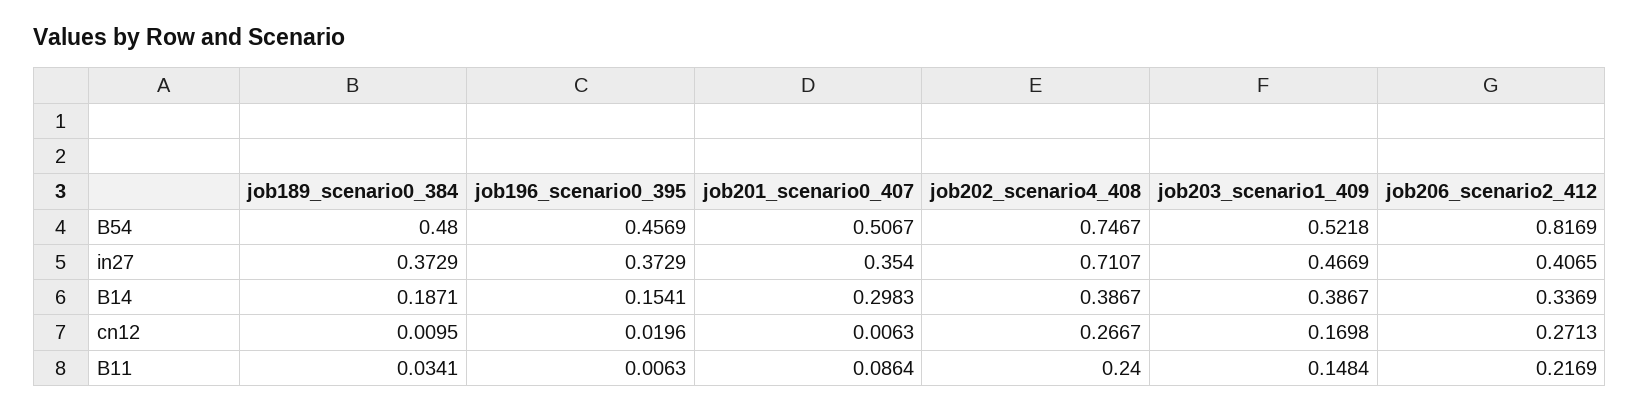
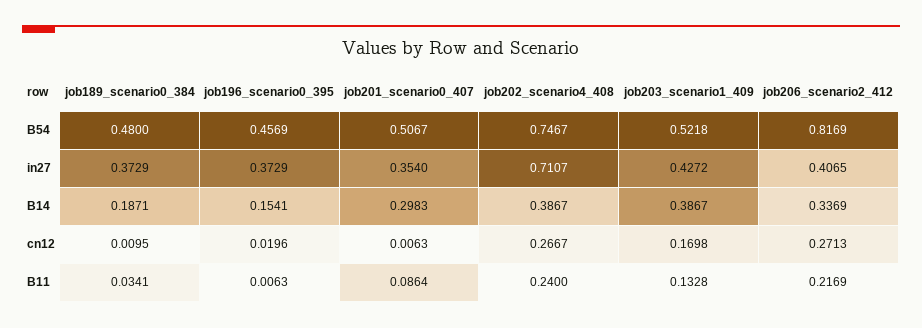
  {
    "job189_scenario0_384": {
      "B54": 0.48,
      "in27": 0.3729,
      "B14": 0.1871,
      "cn12": 0.0095,
      "B11": 0.0341
    },
    "job196_scenario0_395": {
      "B54": 0.4569,
      "in27": 0.3729,
      "B14": 0.1541,
      "cn12": 0.0196,
      "B11": 0.0063
    },
    "job201_scenario0_407": {
      "B54": 0.5067,
      "in27": 0.354,
      "B14": 0.2983,
      "cn12": 0.0063,
      "B11": 0.0864
    },
    "job202_scenario4_408": {
      "B54": 0.7467,
      "in27": 0.7107,
      "B14": 0.3867,
      "cn12": 0.2667,
      "B11": 0.24
    },
    "job203_scenario1_409": {
      "B54": 0.5218,
-     "in27": 0.4669,
+     "in27": 0.4272,
      "B14": 0.3867,
      "cn12": 0.1698,
-     "B11": 0.1484
+     "B11": 0.1328
    },
    "job206_scenario2_412": {
      "B54": 0.8169,
      "in27": 0.4065,
      "B14": 0.3369,
      "cn12": 0.2713,
      "B11": 0.2169
    }
  }

